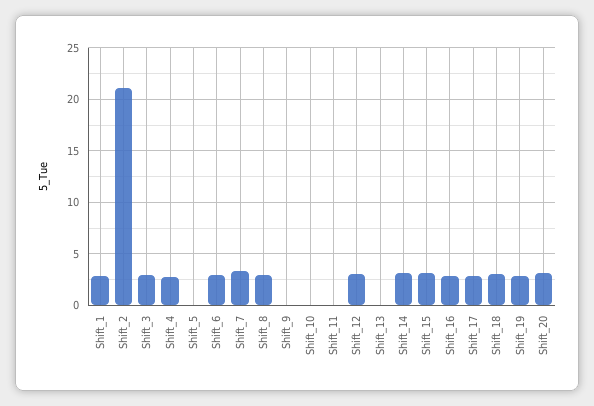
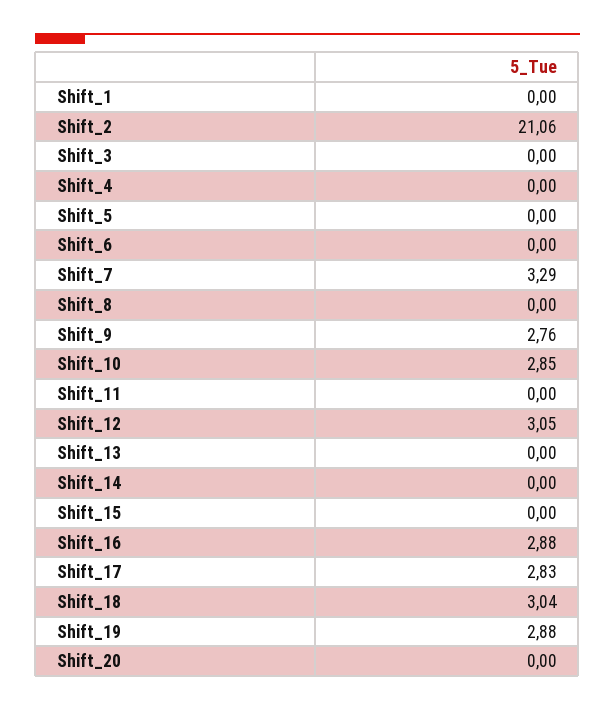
  {
-   "Shift_1": 3,
+   "Shift_1": 0,
    "Shift_2": 21.06,
-   "Shift_3": 3,
+   "Shift_3": 0,
-   "Shift_4": 3,
+   "Shift_4": 0,
    "Shift_5": 0,
-   "Shift_6": 3,
+   "Shift_6": 0,
    "Shift_7": 3.29,
-   "Shift_8": 3,
+   "Shift_8": 0,
-   "Shift_9": 0,
+   "Shift_9": 2.76,
-   "Shift_10": 0,
+   "Shift_10": 2.85,
    "Shift_11": 0,
    "Shift_12": 3.05,
    "Shift_13": 0,
-   "Shift_14": 3,
+   "Shift_14": 0,
-   "Shift_15": 3,
+   "Shift_15": 0,
    "Shift_16": 2.88,
    "Shift_17": 2.83,
    "Shift_18": 3.04,
    "Shift_19": 2.88,
-   "Shift_20": 3
+   "Shift_20": 0
  }

